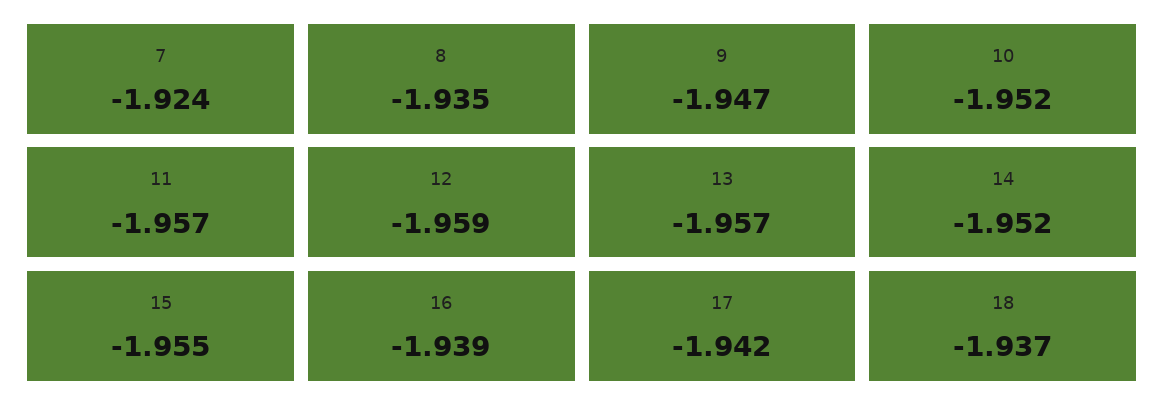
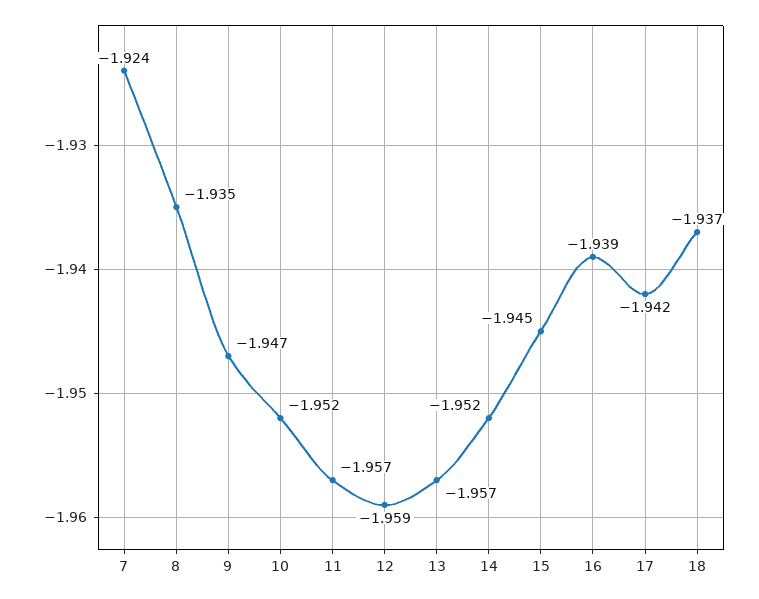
  {
    "7": -1.924,
    "8": -1.935,
    "9": -1.947,
    "10": -1.952,
    "11": -1.957,
    "12": -1.959,
    "13": -1.957,
    "14": -1.952,
-   "15": -1.955,
+   "15": -1.945,
    "16": -1.939,
    "17": -1.942,
    "18": -1.937
  }

